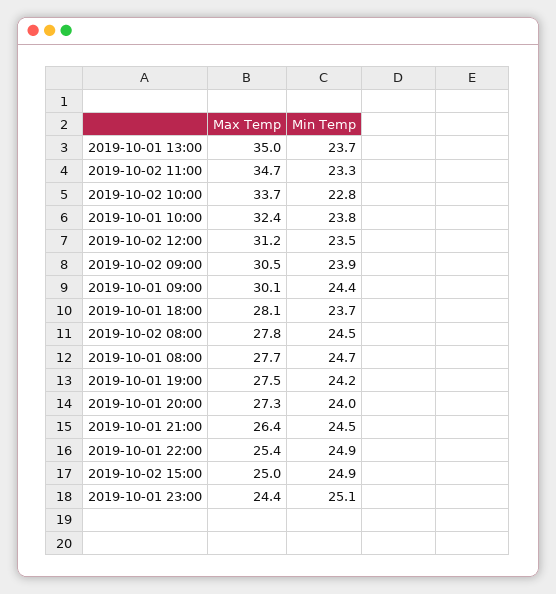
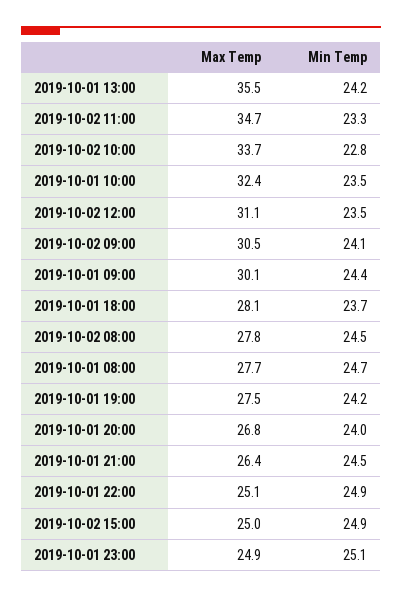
  {
    "Max Temp": {
-     "2019-10-01 13:00": 35,
+     "2019-10-01 13:00": 35.5,
      "2019-10-02 11:00": 34.7,
      "2019-10-02 10:00": 33.7,
      "2019-10-01 10:00": 32.4,
-     "2019-10-02 12:00": 31.2,
+     "2019-10-02 12:00": 31.1,
      "2019-10-02 09:00": 30.5,
      "2019-10-01 09:00": 30.1,
      "2019-10-01 18:00": 28.1,
      "2019-10-02 08:00": 27.8,
      "2019-10-01 08:00": 27.7,
      "2019-10-01 19:00": 27.5,
-     "2019-10-01 20:00": 27.3,
+     "2019-10-01 20:00": 26.8,
      "2019-10-01 21:00": 26.4,
-     "2019-10-01 22:00": 25.4,
+     "2019-10-01 22:00": 25.1,
      "2019-10-02 15:00": 25,
-     "2019-10-01 23:00": 24.4
+     "2019-10-01 23:00": 24.9
    },
    "Min Temp": {
-     "2019-10-01 13:00": 23.7,
+     "2019-10-01 13:00": 24.2,
      "2019-10-02 11:00": 23.3,
      "2019-10-02 10:00": 22.8,
-     "2019-10-01 10:00": 23.8,
+     "2019-10-01 10:00": 23.5,
      "2019-10-02 12:00": 23.5,
-     "2019-10-02 09:00": 23.9,
+     "2019-10-02 09:00": 24.1,
      "2019-10-01 09:00": 24.4,
      "2019-10-01 18:00": 23.7,
      "2019-10-02 08:00": 24.5,
      "2019-10-01 08:00": 24.7,
      "2019-10-01 19:00": 24.2,
      "2019-10-01 20:00": 24,
      "2019-10-01 21:00": 24.5,
      "2019-10-01 22:00": 24.9,
      "2019-10-02 15:00": 24.9,
      "2019-10-01 23:00": 25.1
    }
  }

